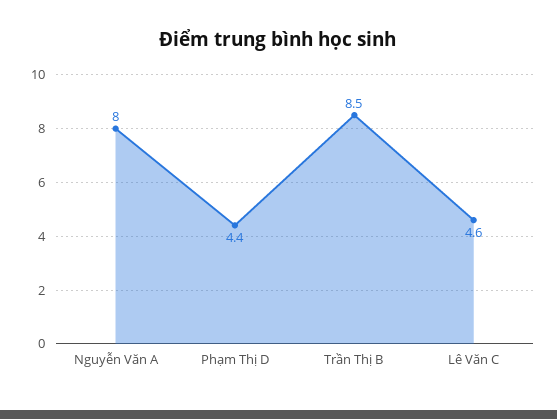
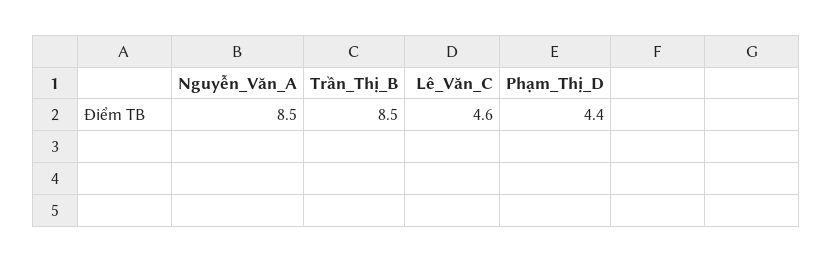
  {
-   "Nguyễn Văn A": 8,
+   "Nguyễn Văn A": 8.5,
    "Phạm Thị D": 4.4,
    "Trần Thị B": 8.5,
    "Lê Văn C": 4.6
  }

